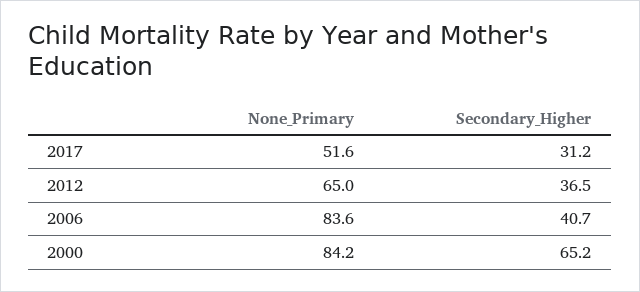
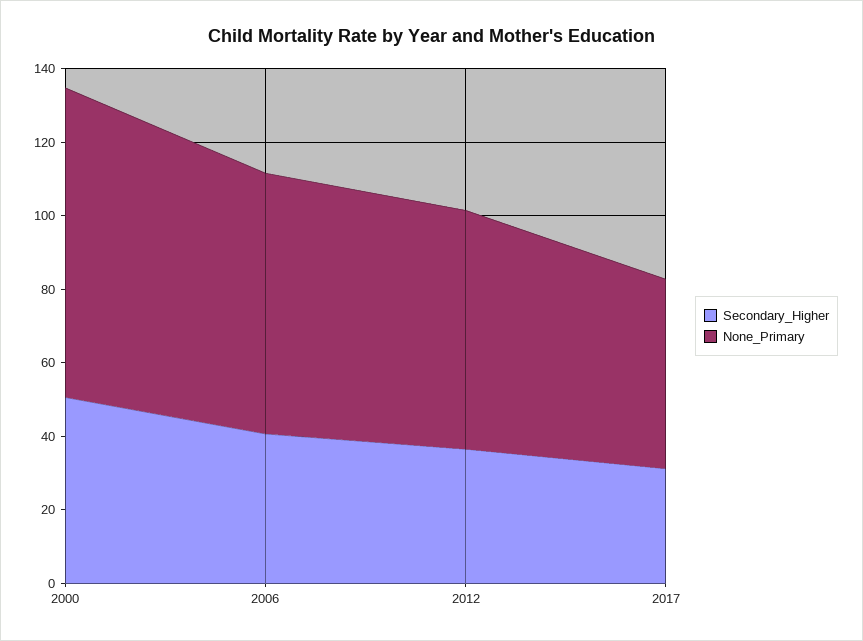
  {
    "None_Primary": {
      "2017": 51.6,
      "2012": 65,
-     "2006": 83.6,
+     "2006": 70,
      "2000": 84.2
    },
    "Secondary_Higher": {
      "2017": 31.2,
      "2012": 36.5,
      "2006": 40.7,
-     "2000": 65.2
+     "2000": 50
    }
  }

